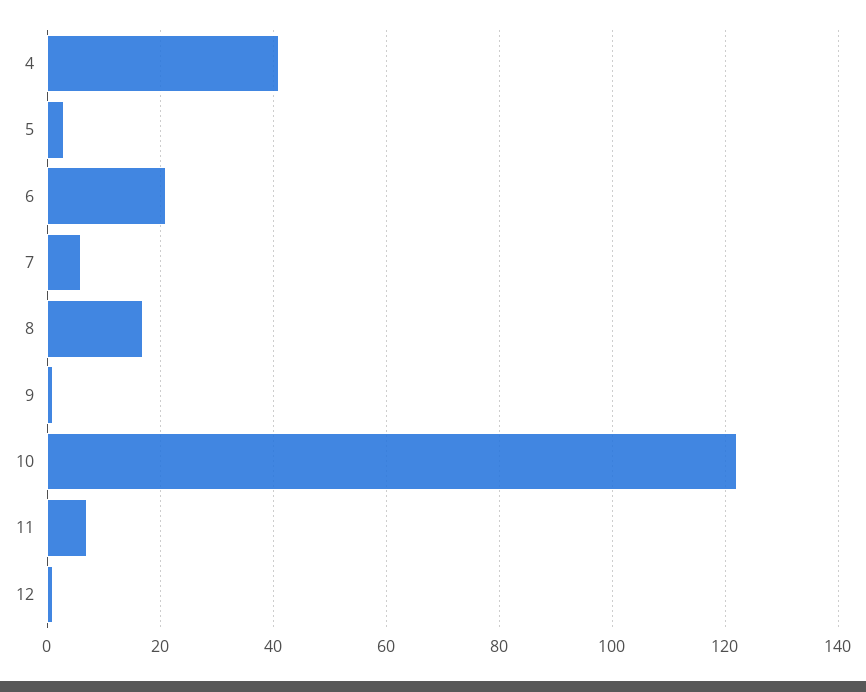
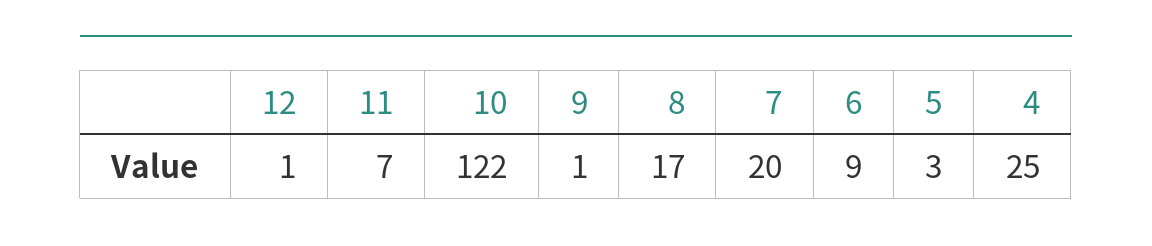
  {
-   "4": 40,
+   "4": 25,
    "5": 3,
-   "6": 20,
+   "6": 9,
-   "7": 5,
+   "7": 20,
    "8": 17,
    "9": 1,
    "10": 122,
    "11": 7,
    "12": 1
  }

